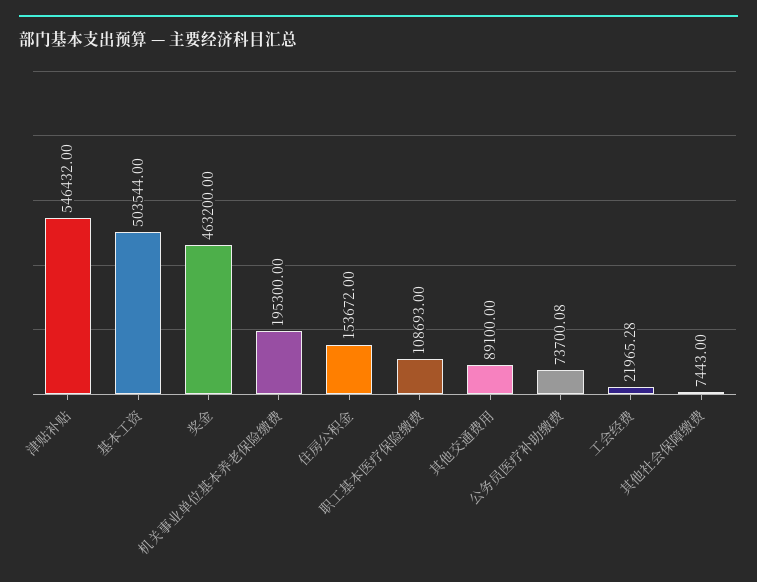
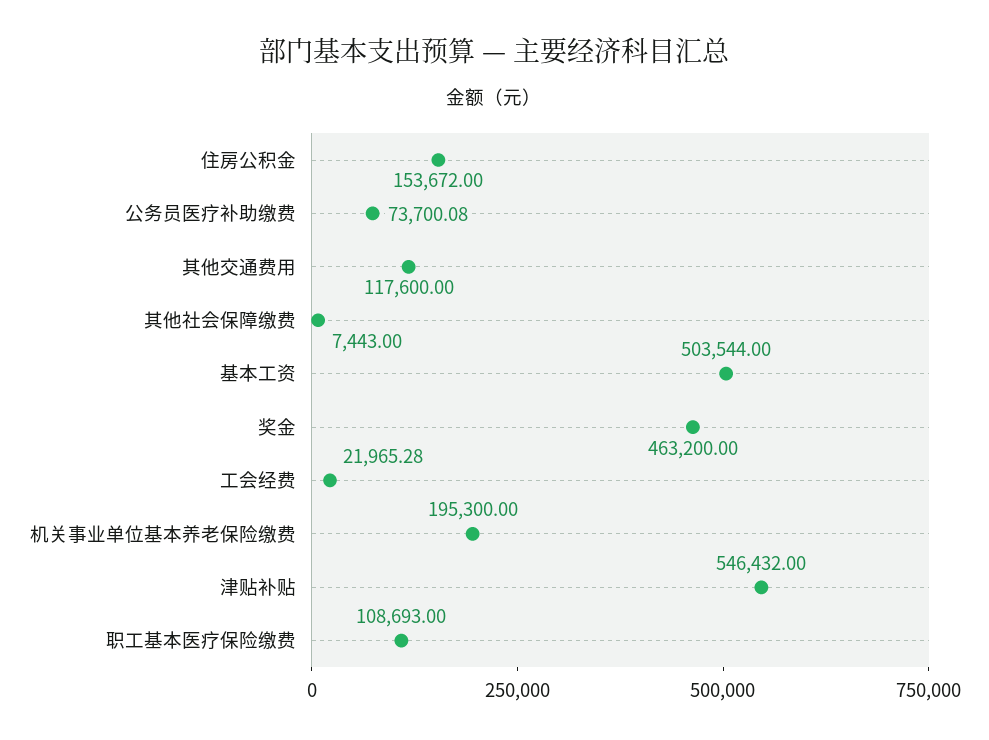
  {
    "津贴补贴": 546432,
    "基本工资": 503544,
    "奖金": 463200,
    "机关事业单位基本养老保险缴费": 195300,
    "住房公积金": 153672,
    "职工基本医疗保险缴费": 108693,
-   "其他交通费用": 89100,
+   "其他交通费用": 117600,
    "公务员医疗补助缴费": 73700.08,
    "工会经费": 21965.28,
    "其他社会保障缴费": 7443
  }

